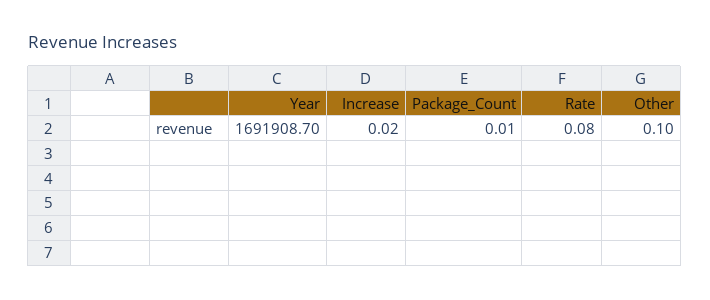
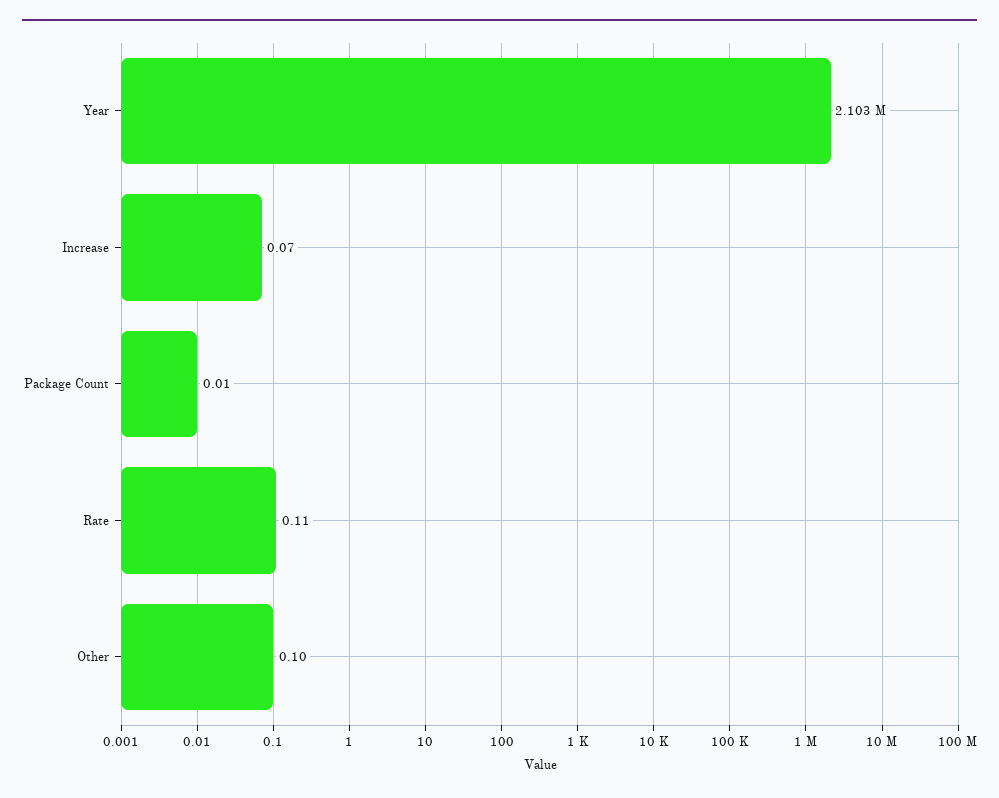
  {
-   "Year": 1691908.7,
+   "Year": 2103000,
-   "Increase": 0.02,
+   "Increase": 0.07,
    "Package_Count": 0.01,
-   "Rate": 0.08,
+   "Rate": 0.11,
    "Other": 0.1
  }

